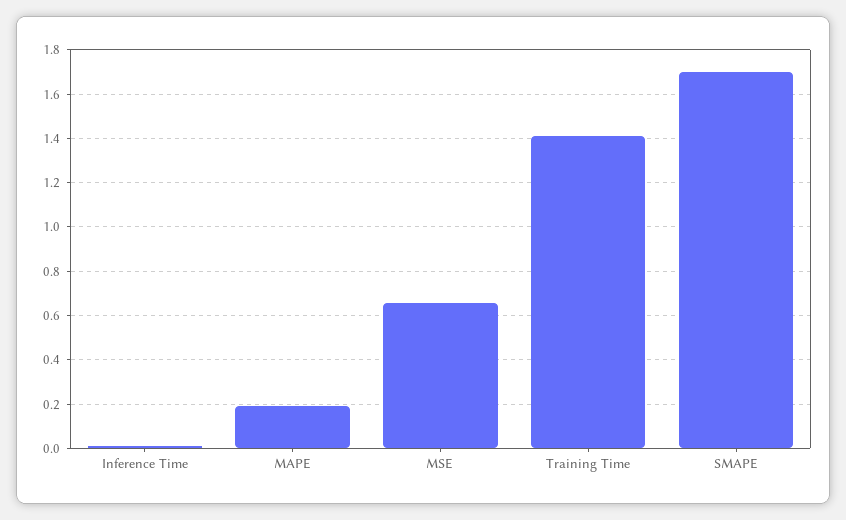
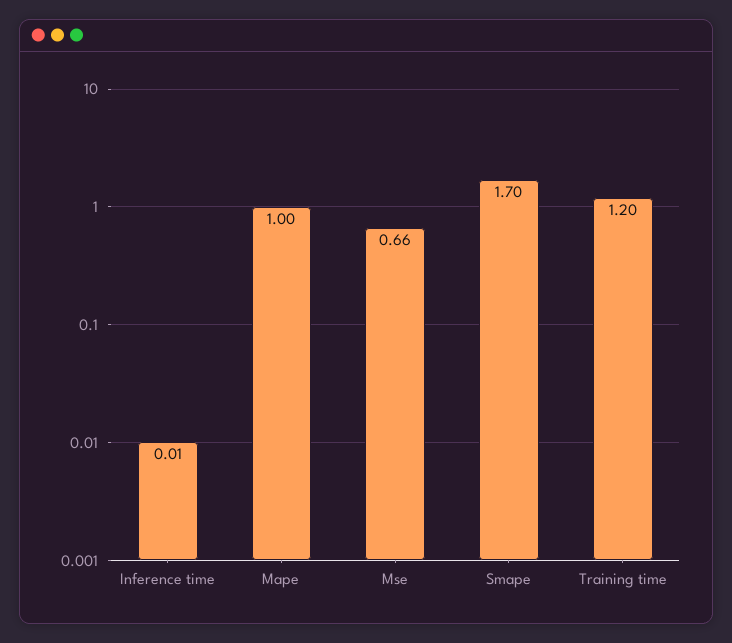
  {
    "Inference Time": 0.01,
-   "MAPE": 0.2,
+   "MAPE": 1,
    "MSE": 0.66,
-   "Training Time": 1.4,
+   "Training Time": 1.2,
    "SMAPE": 1.7
  }

